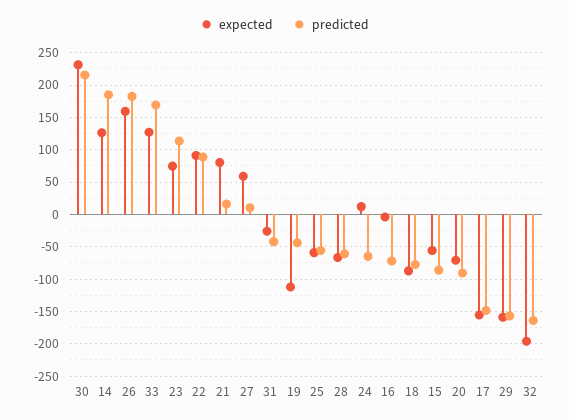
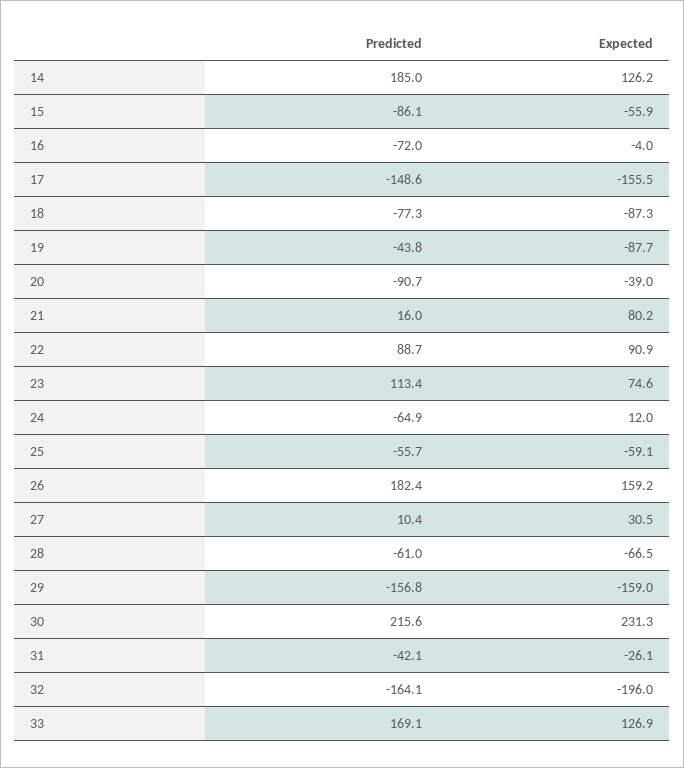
  {
    "expected": {
      "30": 231.3,
      "14": 126.2,
      "26": 159.2,
      "33": 126.9,
      "23": 74.6,
      "22": 90.9,
      "21": 80.2,
-     "27": 60,
+     "27": 30.5,
      "31": -26.1,
-     "19": -110,
+     "19": -87.7,
      "25": -59.1,
      "28": -66.5,
      "24": 12,
      "16": -4,
      "18": -87.3,
      "15": -55.9,
-     "20": -70,
+     "20": -39,
      "17": -155.5,
      "29": -159,
      "32": -196
    },
    "predicted": {
      "30": 215.6,
      "14": 185,
      "26": 182.4,
      "33": 169.1,
      "23": 113.4,
      "22": 88.7,
      "21": 16,
      "27": 10.4,
      "31": -42.1,
      "19": -43.8,
      "25": -55.7,
      "28": -61,
      "24": -64.9,
      "16": -72,
      "18": -77.3,
      "15": -86.1,
      "20": -90.7,
      "17": -148.6,
      "29": -156.8,
      "32": -164.1
    }
  }

